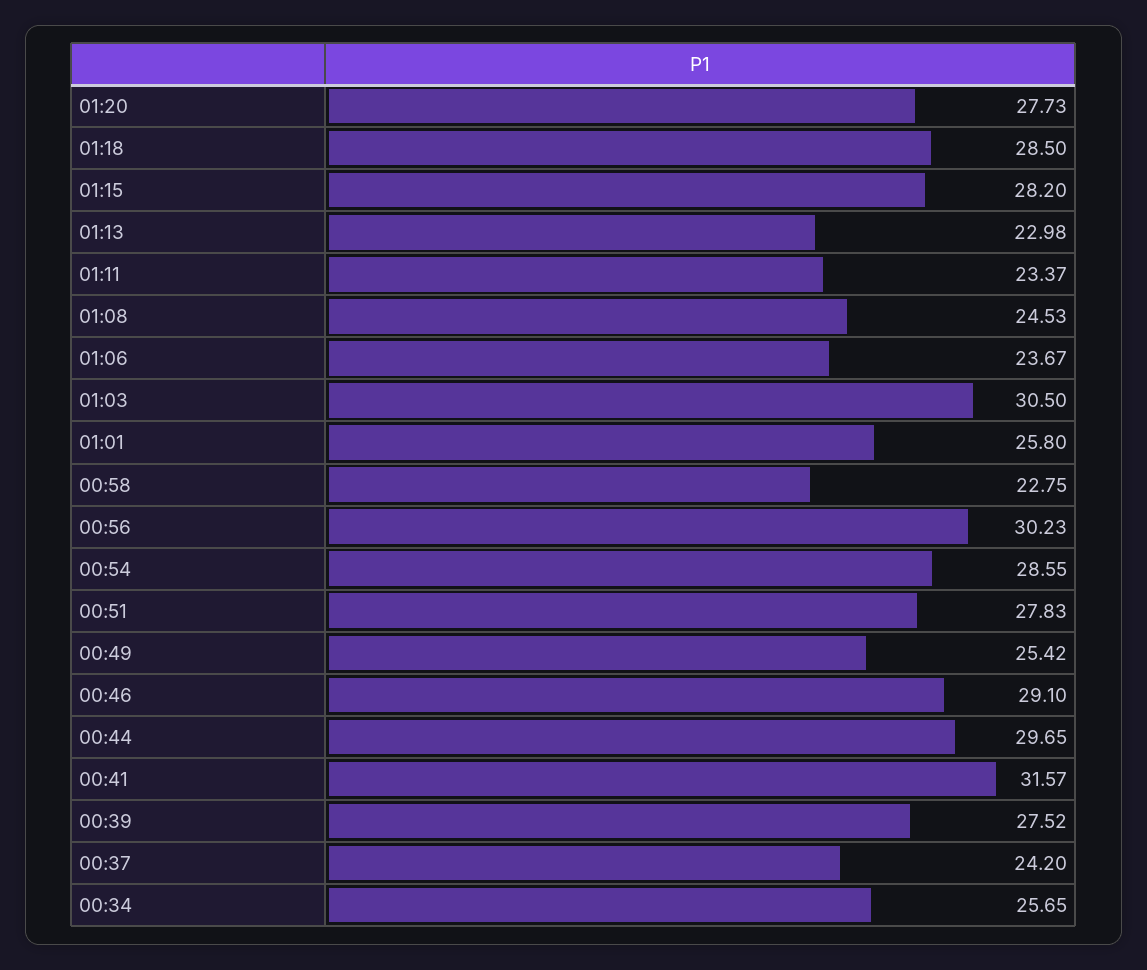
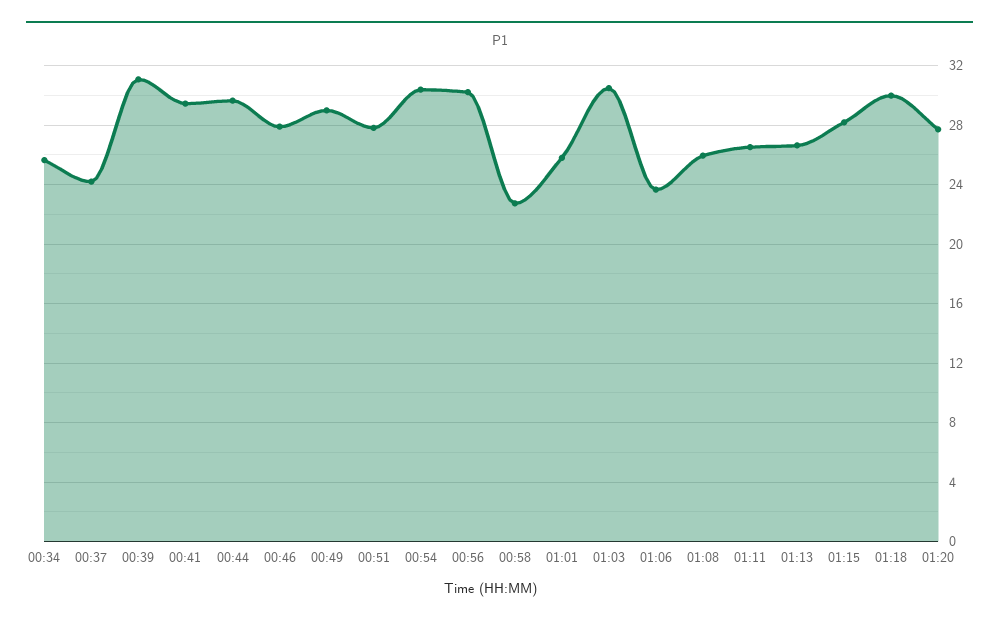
  {
    "01:20": 27.73,
-   "01:18": 28.5,
+   "01:18": 30,
    "01:15": 28.2,
-   "01:13": 22.98,
+   "01:13": 26.5,
-   "01:11": 23.37,
+   "01:11": 26.5,
-   "01:08": 24.53,
+   "01:08": 26,
    "01:06": 23.67,
    "01:03": 30.5,
    "01:01": 25.8,
    "00:58": 22.75,
    "00:56": 30.23,
-   "00:54": 28.55,
+   "00:54": 30.5,
    "00:51": 27.83,
-   "00:49": 25.42,
+   "00:49": 29,
-   "00:46": 29.1,
+   "00:46": 28,
    "00:44": 29.65,
-   "00:41": 31.57,
+   "00:41": 29.5,
-   "00:39": 27.52,
+   "00:39": 31,
    "00:37": 24.2,
    "00:34": 25.65
  }

